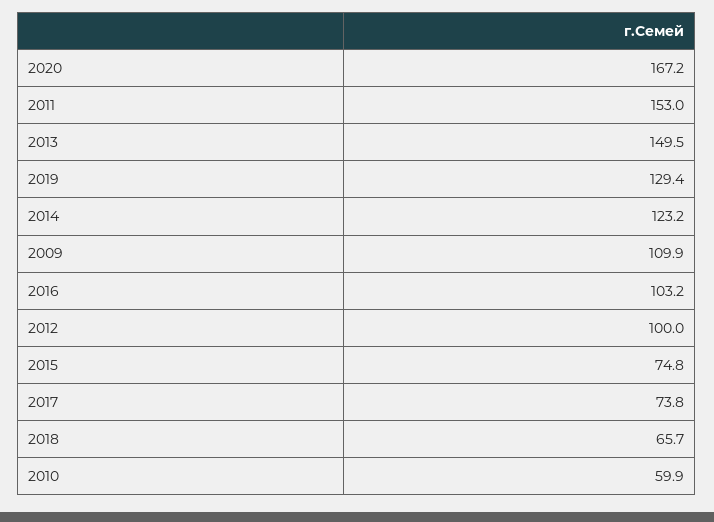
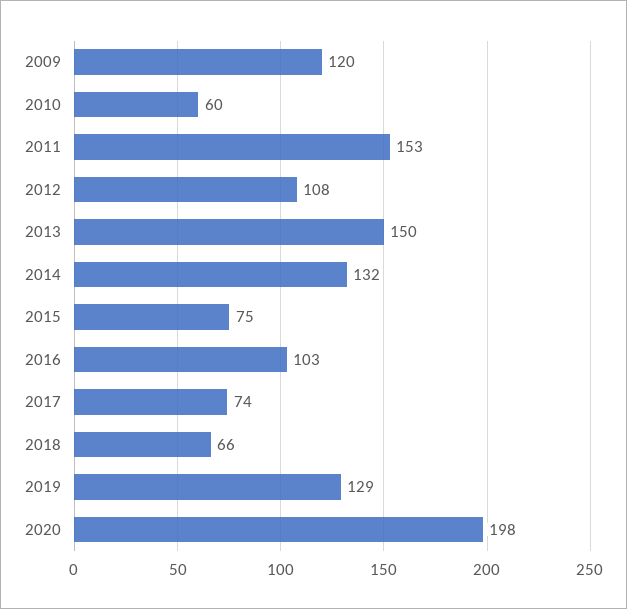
  {
-   "2020": 167.2,
+   "2020": 198,
    "2011": 153,
    "2013": 149.5,
    "2019": 129.4,
-   "2014": 123.2,
+   "2014": 132,
-   "2009": 109.9,
+   "2009": 120,
    "2016": 103.2,
-   "2012": 100,
+   "2012": 108,
    "2015": 74.8,
    "2017": 73.8,
    "2018": 65.7,
    "2010": 59.9
  }

